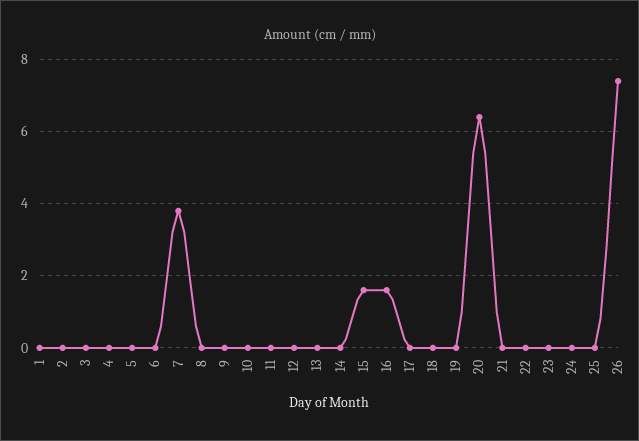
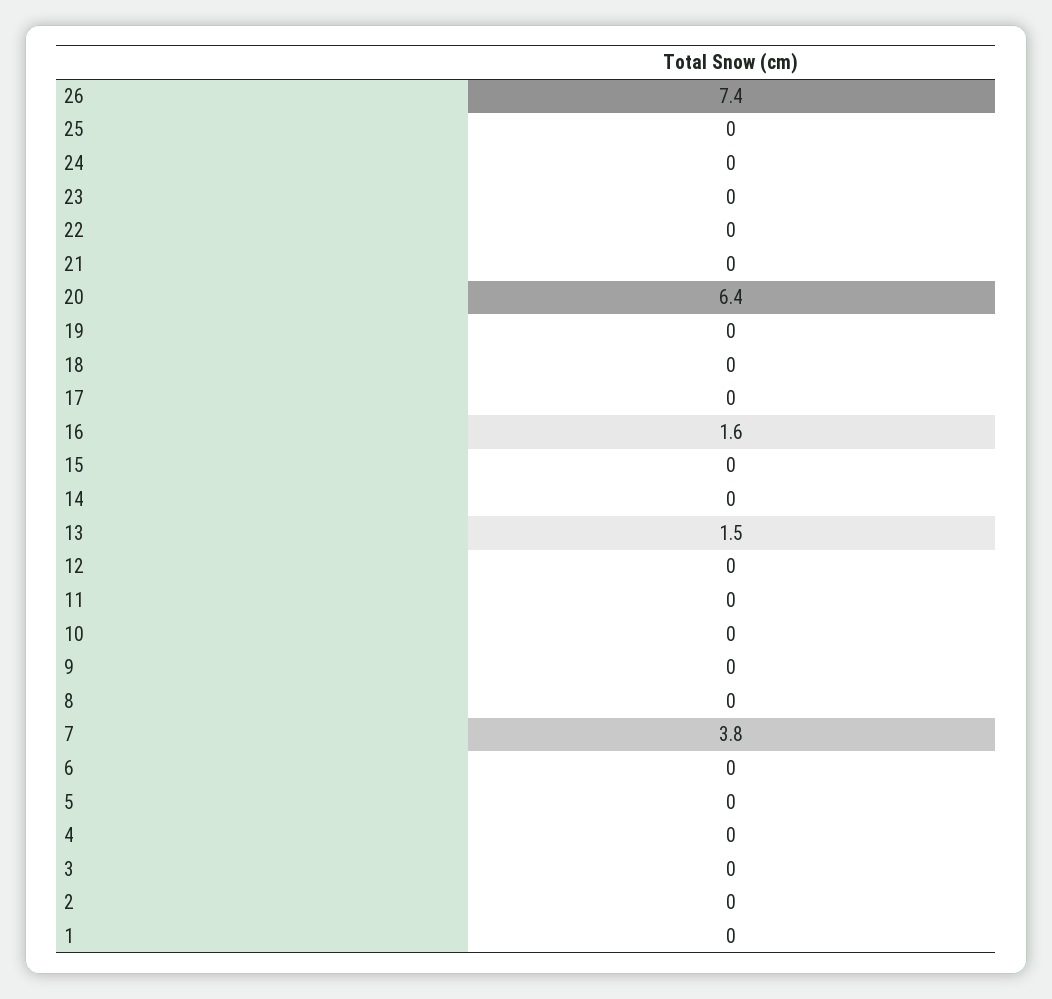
  {
    "1": 0,
    "2": 0,
    "3": 0,
    "4": 0,
    "5": 0,
    "6": 0,
    "7": 3.8,
    "8": 0,
    "9": 0,
    "10": 0,
    "11": 0,
    "12": 0,
-   "13": 0,
+   "13": 1.5,
    "14": 0,
-   "15": 1.5,
+   "15": 0,
    "16": 1.6,
    "17": 0,
    "18": 0,
    "19": 0,
    "20": 6.4,
    "21": 0,
    "22": 0,
    "23": 0,
    "24": 0,
    "25": 0,
    "26": 7.4
  }

